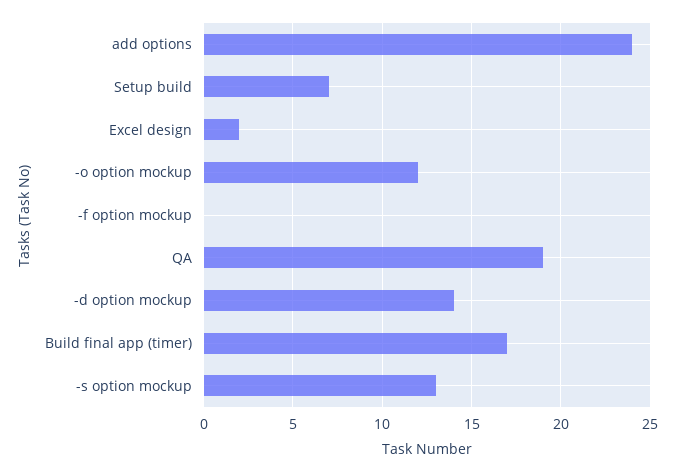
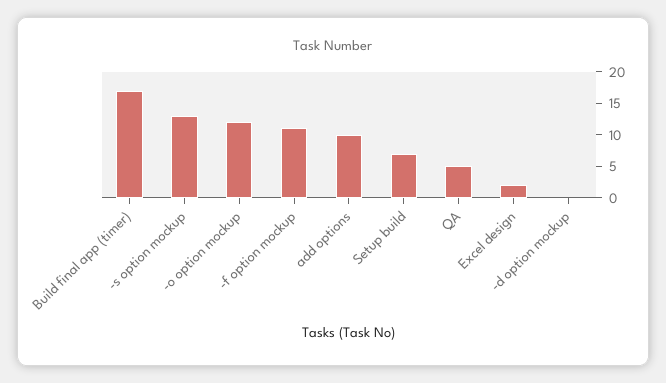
  {
-   "add options": 24,
+   "add options": 10,
    "Setup build": 7,
    "Excel design": 2,
    "-o option mockup": 12,
-   "-f option mockup": 0,
+   "-f option mockup": 10,
-   "QA": 19,
+   "QA": 5,
-   "-d option mockup": 14,
+   "-d option mockup": 0,
    "Build final app (timer)": 17,
    "-s option mockup": 13
  }

